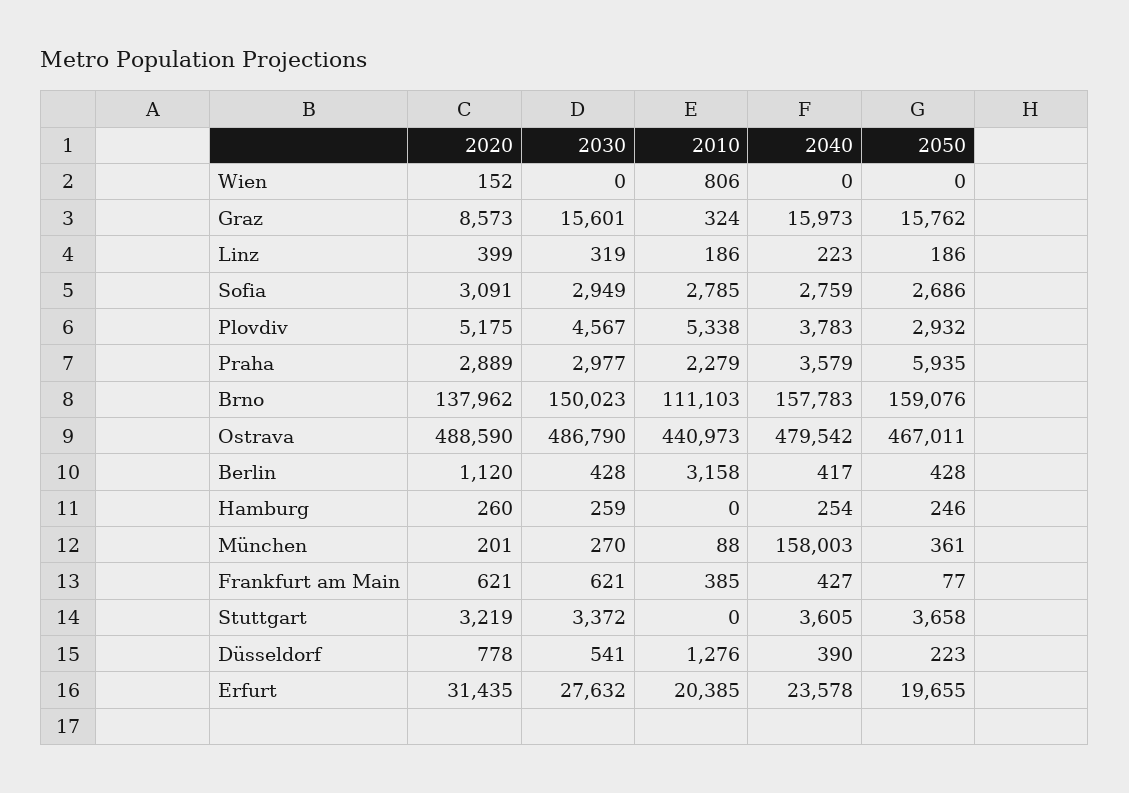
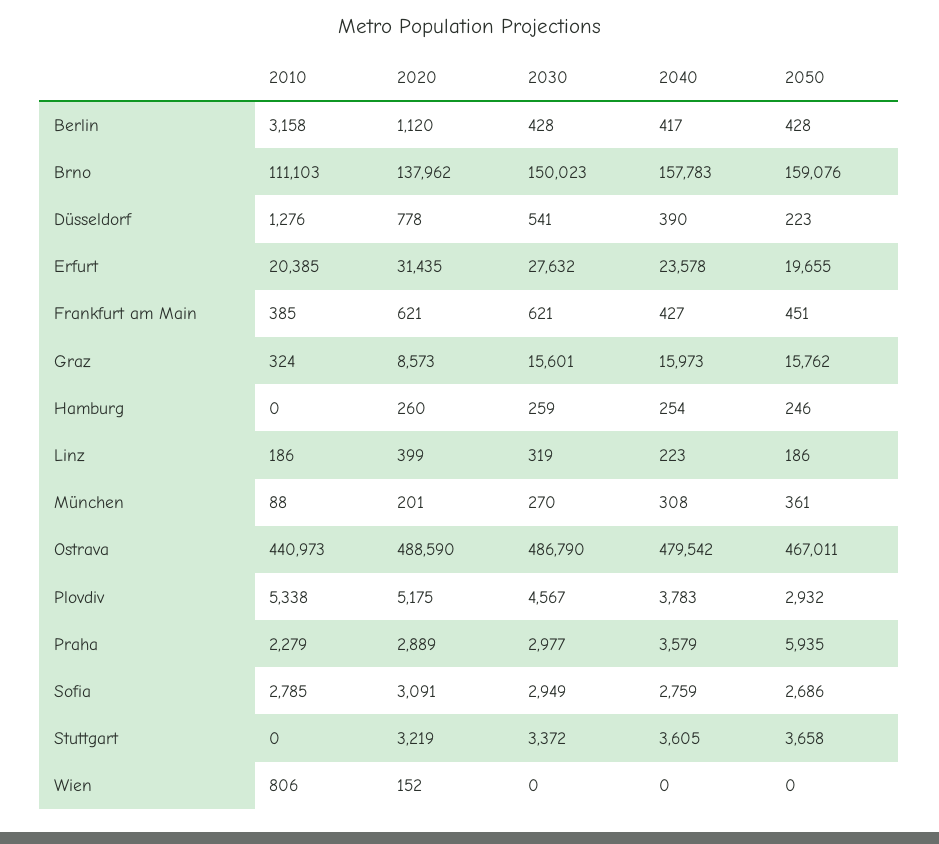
  {
    "2020": {
      "Wien": 152,
      "Graz": 8573,
      "Linz": 399,
      "Sofia": 3091,
      "Plovdiv": 5175,
      "Praha": 2889,
      "Brno": 137962,
      "Ostrava": 488590,
      "Berlin": 1120,
      "Hamburg": 260,
      "München": 201,
      "Frankfurt am Main": 621,
      "Stuttgart": 3219,
      "Düsseldorf": 778,
      "Erfurt": 31435
    },
    "2030": {
      "Wien": 0,
      "Graz": 15601,
      "Linz": 319,
      "Sofia": 2949,
      "Plovdiv": 4567,
      "Praha": 2977,
      "Brno": 150023,
      "Ostrava": 486790,
      "Berlin": 428,
      "Hamburg": 259,
      "München": 270,
      "Frankfurt am Main": 621,
      "Stuttgart": 3372,
      "Düsseldorf": 541,
      "Erfurt": 27632
    },
    "2010": {
      "Wien": 806,
      "Graz": 324,
      "Linz": 186,
      "Sofia": 2785,
      "Plovdiv": 5338,
      "Praha": 2279,
      "Brno": 111103,
      "Ostrava": 440973,
      "Berlin": 3158,
      "Hamburg": 0,
      "München": 88,
      "Frankfurt am Main": 385,
      "Stuttgart": 0,
      "Düsseldorf": 1276,
      "Erfurt": 20385
    },
    "2040": {
      "Wien": 0,
      "Graz": 15973,
      "Linz": 223,
      "Sofia": 2759,
      "Plovdiv": 3783,
      "Praha": 3579,
      "Brno": 157783,
      "Ostrava": 479542,
      "Berlin": 417,
      "Hamburg": 254,
-     "München": 158003,
+     "München": 308,
      "Frankfurt am Main": 427,
      "Stuttgart": 3605,
      "Düsseldorf": 390,
      "Erfurt": 23578
    },
    "2050": {
      "Wien": 0,
      "Graz": 15762,
      "Linz": 186,
      "Sofia": 2686,
      "Plovdiv": 2932,
      "Praha": 5935,
      "Brno": 159076,
      "Ostrava": 467011,
      "Berlin": 428,
      "Hamburg": 246,
      "München": 361,
-     "Frankfurt am Main": 77,
+     "Frankfurt am Main": 451,
      "Stuttgart": 3658,
      "Düsseldorf": 223,
      "Erfurt": 19655
    }
  }

